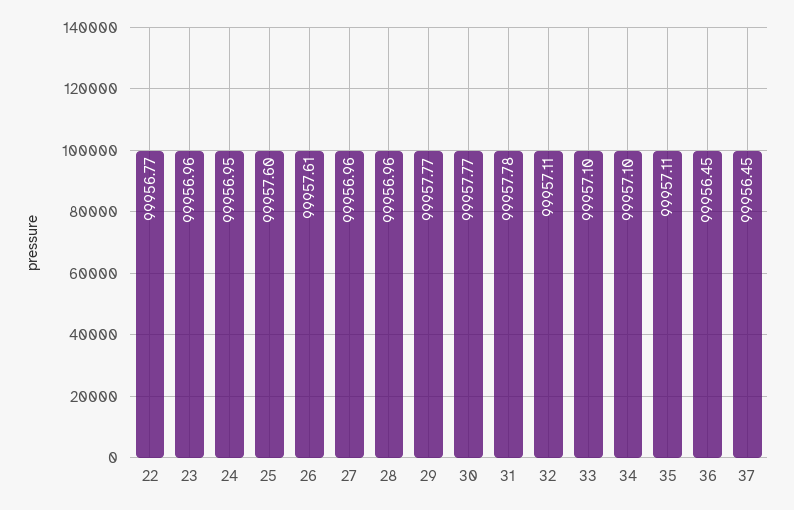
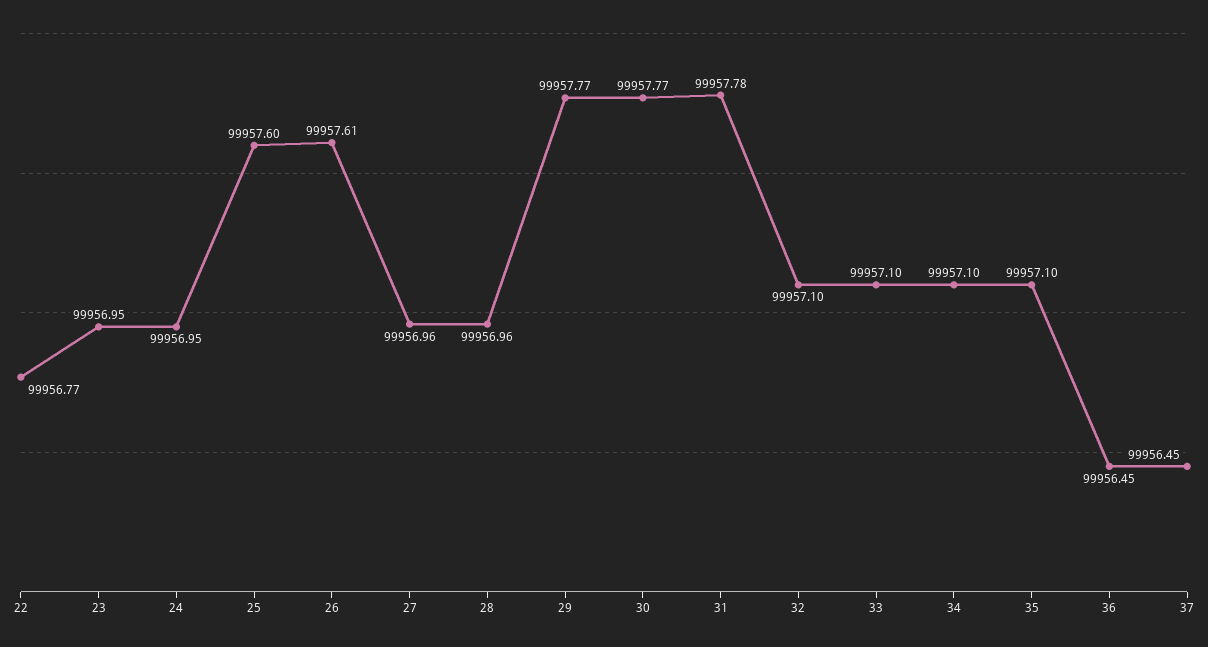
  {
    "22": 99956.77,
-   "23": 99956.96,
+   "23": 99956.95,
    "24": 99956.95,
    "25": 99957.6,
    "26": 99957.61,
    "27": 99956.96,
    "28": 99956.96,
    "29": 99957.77,
    "30": 99957.77,
    "31": 99957.78,
-   "32": 99957.11,
+   "32": 99957.1,
    "33": 99957.1,
    "34": 99957.1,
-   "35": 99957.11,
+   "35": 99957.1,
    "36": 99956.45,
    "37": 99956.45
  }

